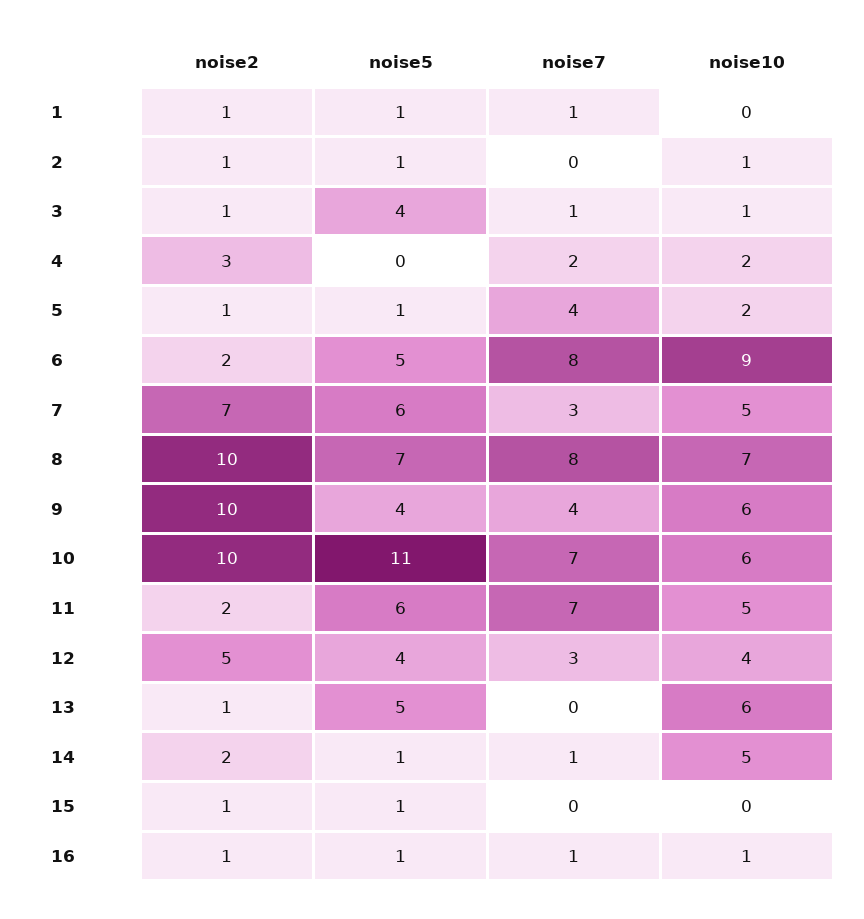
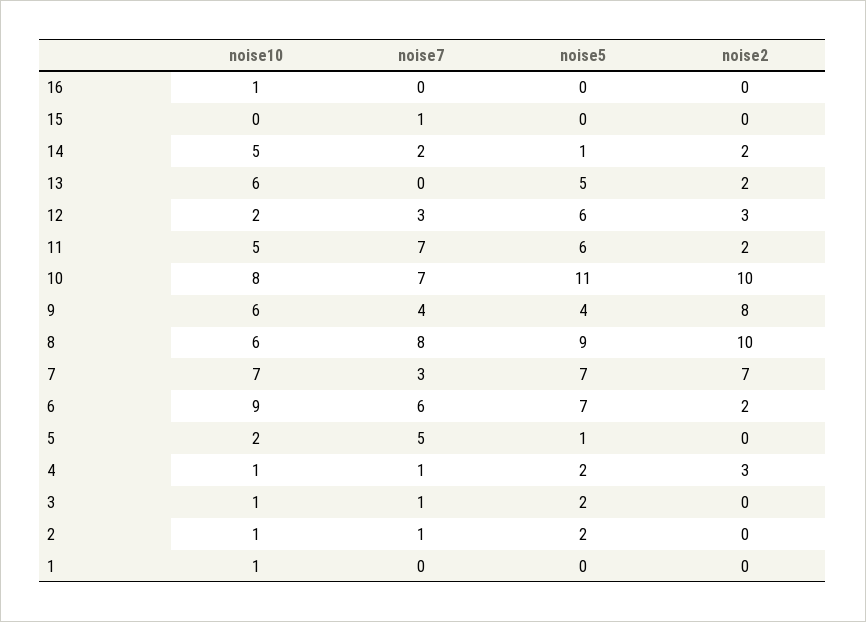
  {
    "noise2": {
-     "1": 1,
+     "1": 0,
-     "2": 1,
+     "2": 0,
-     "3": 1,
+     "3": 0,
      "4": 3,
-     "5": 1,
+     "5": 0,
      "6": 2,
      "7": 7,
      "8": 10,
-     "9": 10,
+     "9": 8,
      "10": 10,
      "11": 2,
-     "12": 5,
+     "12": 3,
-     "13": 1,
+     "13": 2,
      "14": 2,
-     "15": 1,
+     "15": 0,
-     "16": 1
+     "16": 0
    },
    "noise5": {
-     "1": 1,
+     "1": 0,
-     "2": 1,
+     "2": 2,
-     "3": 4,
+     "3": 2,
-     "4": 0,
+     "4": 2,
      "5": 1,
-     "6": 5,
+     "6": 7,
-     "7": 6,
+     "7": 7,
-     "8": 7,
+     "8": 9,
      "9": 4,
      "10": 11,
      "11": 6,
-     "12": 4,
+     "12": 6,
      "13": 5,
      "14": 1,
-     "15": 1,
+     "15": 0,
-     "16": 1
+     "16": 0
    },
    "noise7": {
-     "1": 1,
+     "1": 0,
-     "2": 0,
+     "2": 1,
      "3": 1,
-     "4": 2,
+     "4": 1,
-     "5": 4,
+     "5": 5,
-     "6": 8,
+     "6": 6,
      "7": 3,
      "8": 8,
      "9": 4,
      "10": 7,
      "11": 7,
      "12": 3,
      "13": 0,
-     "14": 1,
+     "14": 2,
-     "15": 0,
+     "15": 1,
-     "16": 1
+     "16": 0
    },
    "noise10": {
-     "1": 0,
+     "1": 1,
      "2": 1,
      "3": 1,
-     "4": 2,
+     "4": 1,
      "5": 2,
      "6": 9,
-     "7": 5,
+     "7": 7,
-     "8": 7,
+     "8": 6,
      "9": 6,
-     "10": 6,
+     "10": 8,
      "11": 5,
-     "12": 4,
+     "12": 2,
      "13": 6,
      "14": 5,
      "15": 0,
      "16": 1
    }
  }

